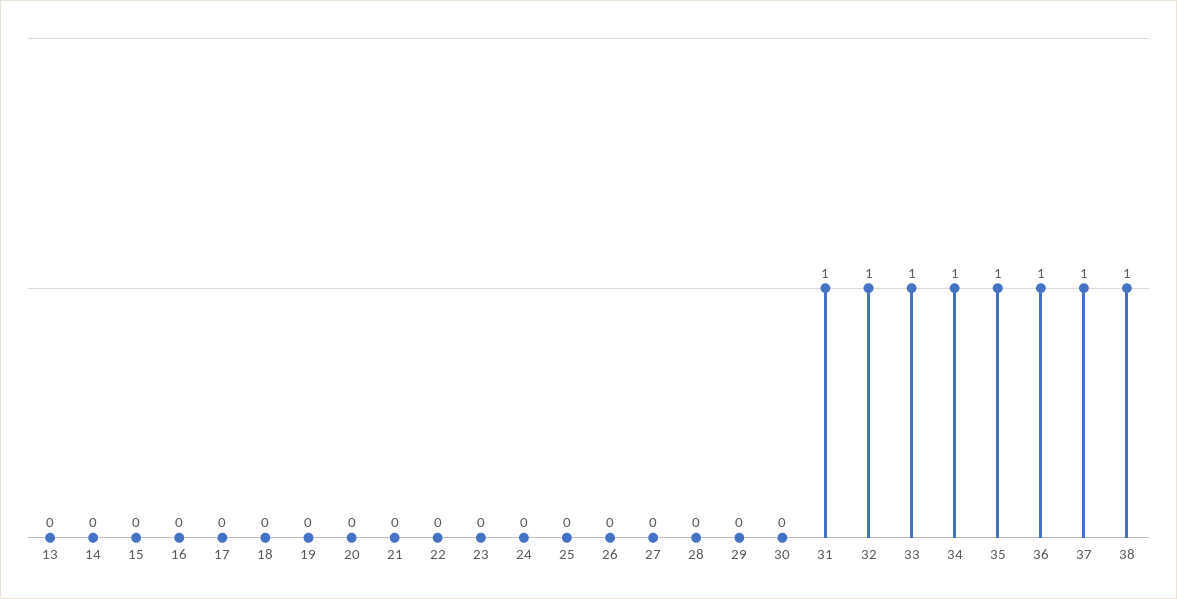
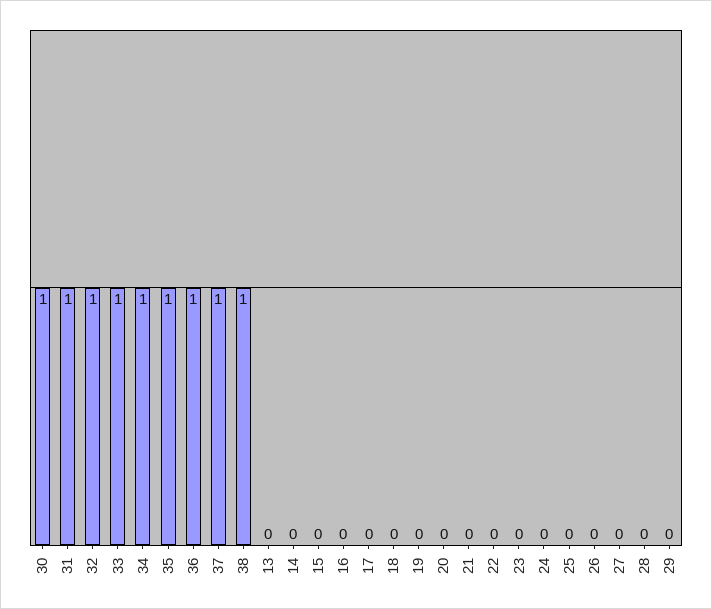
  {
    "13": 0,
    "14": 0,
    "15": 0,
    "16": 0,
    "17": 0,
    "18": 0,
    "19": 0,
    "20": 0,
    "21": 0,
    "22": 0,
    "23": 0,
    "24": 0,
    "25": 0,
    "26": 0,
    "27": 0,
    "28": 0,
    "29": 0,
-   "30": 0,
+   "30": 1,
    "31": 1,
    "32": 1,
    "33": 1,
    "34": 1,
    "35": 1,
    "36": 1,
    "37": 1,
    "38": 1
  }

